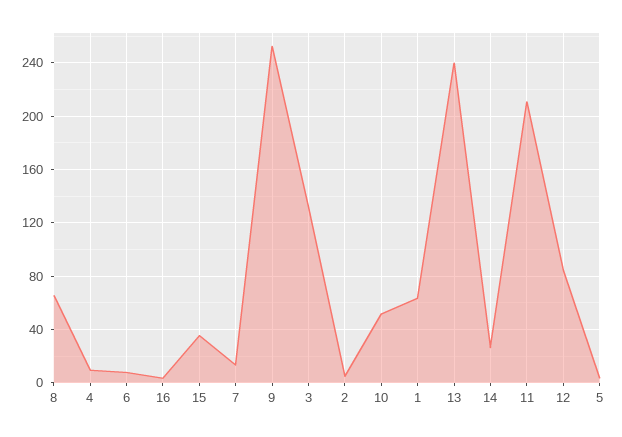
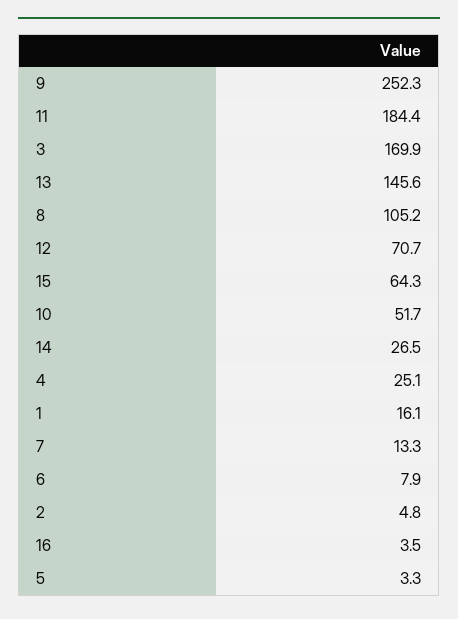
  {
-   "8": 65,
+   "8": 105.2,
-   "4": 10,
+   "4": 25.1,
    "6": 7.9,
    "16": 3.5,
-   "15": 35,
+   "15": 64.3,
    "7": 13.3,
    "9": 252.3,
-   "3": 130,
+   "3": 169.9,
    "2": 4.8,
    "10": 51.7,
-   "1": 65,
+   "1": 16.1,
-   "13": 240,
+   "13": 145.6,
    "14": 26.5,
-   "11": 210,
+   "11": 184.4,
-   "12": 85,
+   "12": 70.7,
    "5": 3.3
  }

